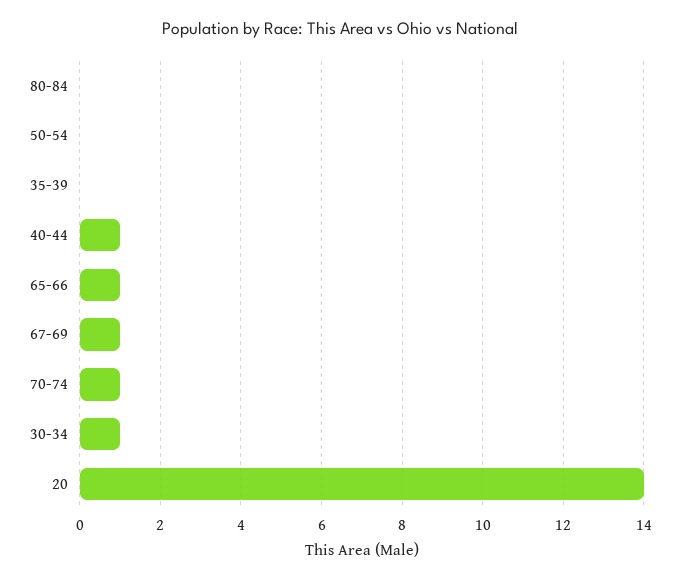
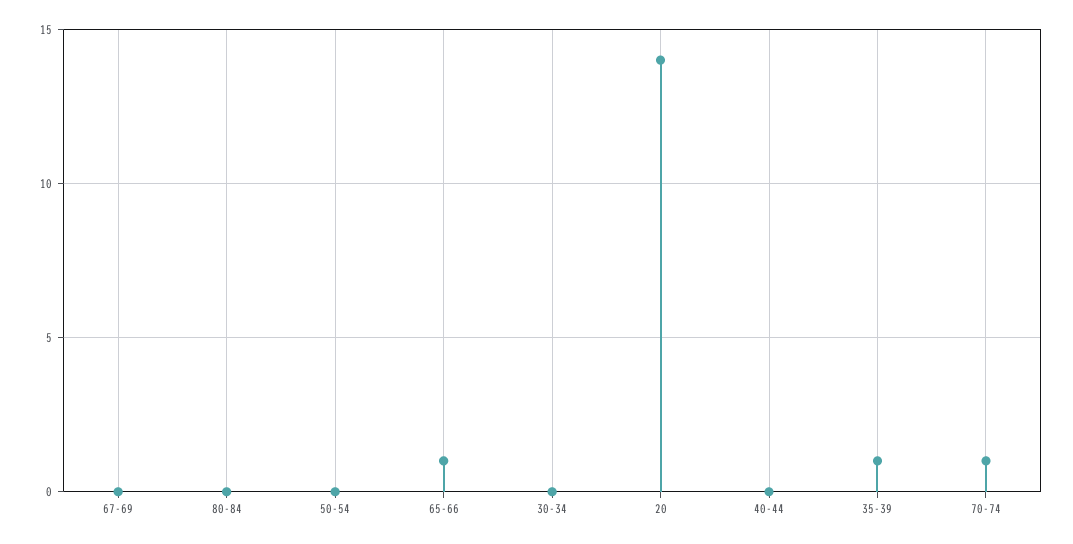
  {
    "80-84": 0,
    "50-54": 0,
-   "35-39": 0,
+   "35-39": 1,
-   "40-44": 1,
+   "40-44": 0,
    "65-66": 1,
-   "67-69": 1,
+   "67-69": 0,
    "70-74": 1,
-   "30-34": 1,
+   "30-34": 0,
    "20": 14
  }

